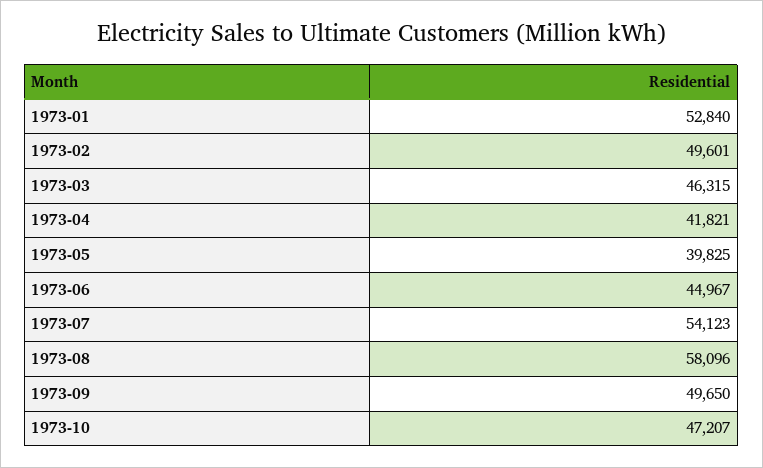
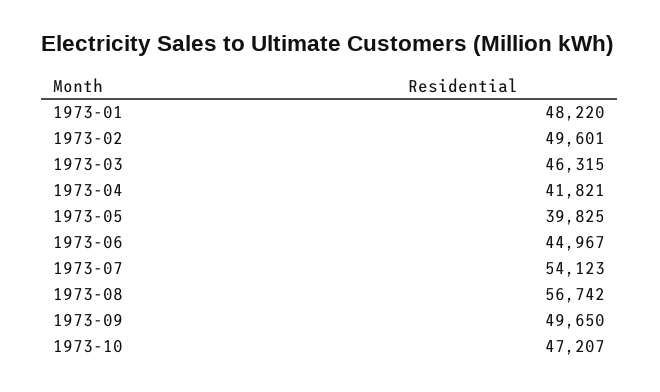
  {
-   "1973-01": 52840,
+   "1973-01": 48220,
    "1973-02": 49601,
    "1973-03": 46315,
    "1973-04": 41821,
    "1973-05": 39825,
    "1973-06": 44967,
    "1973-07": 54123,
-   "1973-08": 58096,
+   "1973-08": 56742,
    "1973-09": 49650,
    "1973-10": 47207
  }

